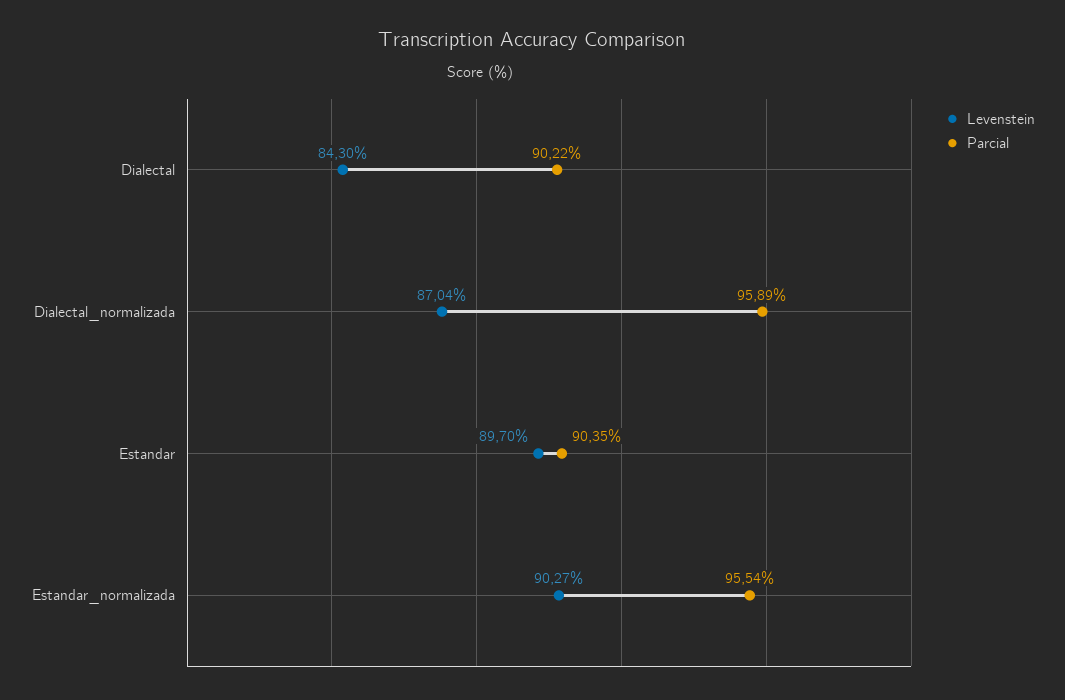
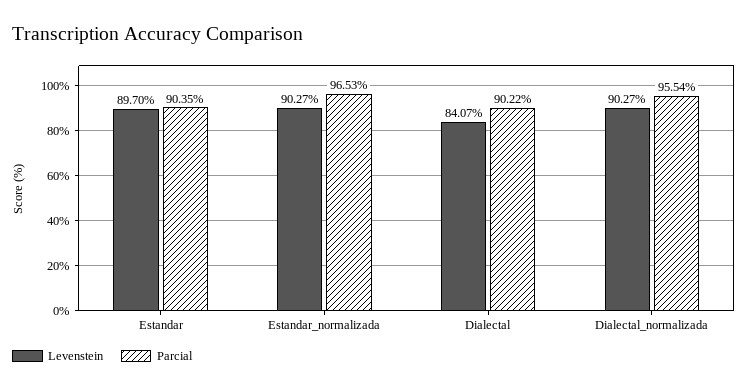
  {
    "Levenstein": {
-     "Dialectal": 84.3,
+     "Dialectal": 84.07,
-     "Dialectal_normalizada": 87.04,
+     "Dialectal_normalizada": 90.27,
      "Estandar": 89.7,
      "Estandar_normalizada": 90.27
    },
    "Parcial": {
      "Dialectal": 90.22,
-     "Dialectal_normalizada": 95.89,
+     "Dialectal_normalizada": 95.54,
      "Estandar": 90.35,
-     "Estandar_normalizada": 95.54
+     "Estandar_normalizada": 96.53
    }
  }

